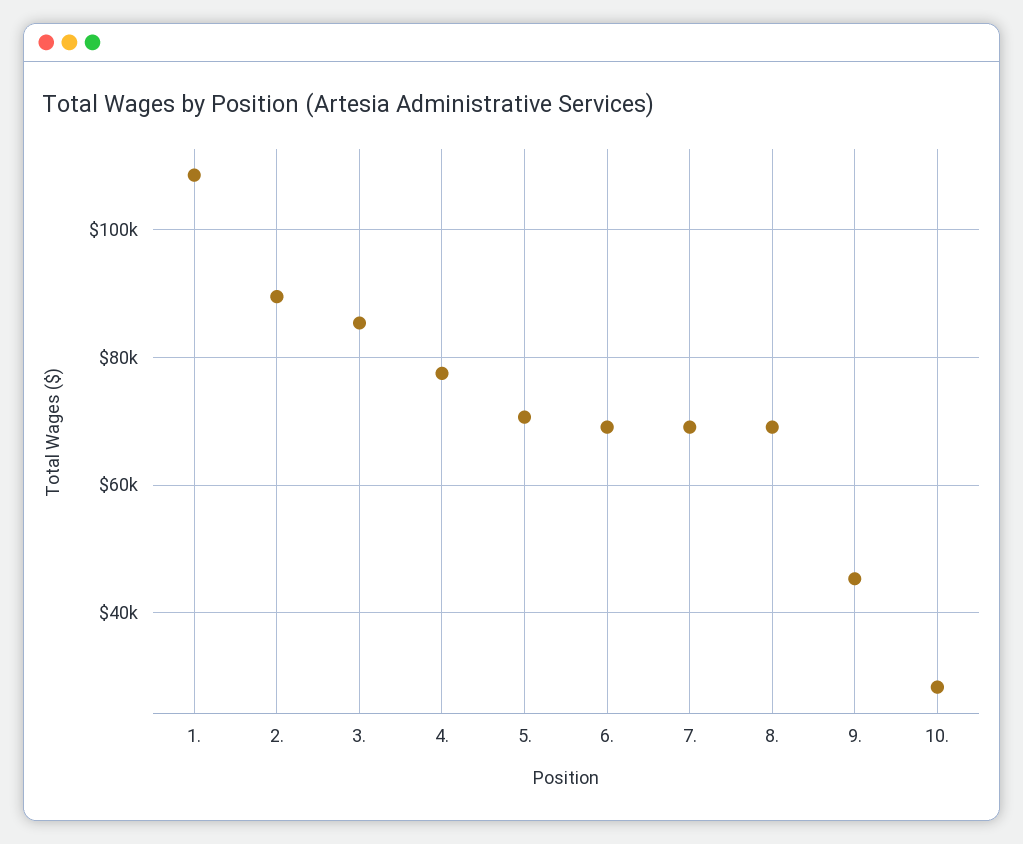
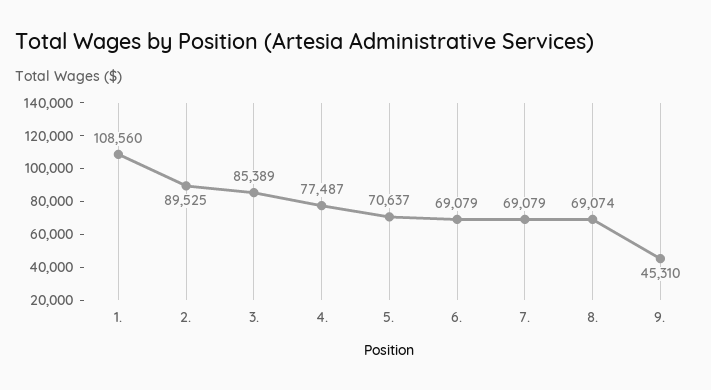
  {
    "1.": 108560,
    "2.": 89525,
    "3.": 85389,
    "4.": 77487,
    "5.": 70637,
    "6.": 69079,
    "7.": 69079,
    "8.": 69074,
-   "9.": 45310,
+   "9.": 45310
-   "10.": 28000
  }

